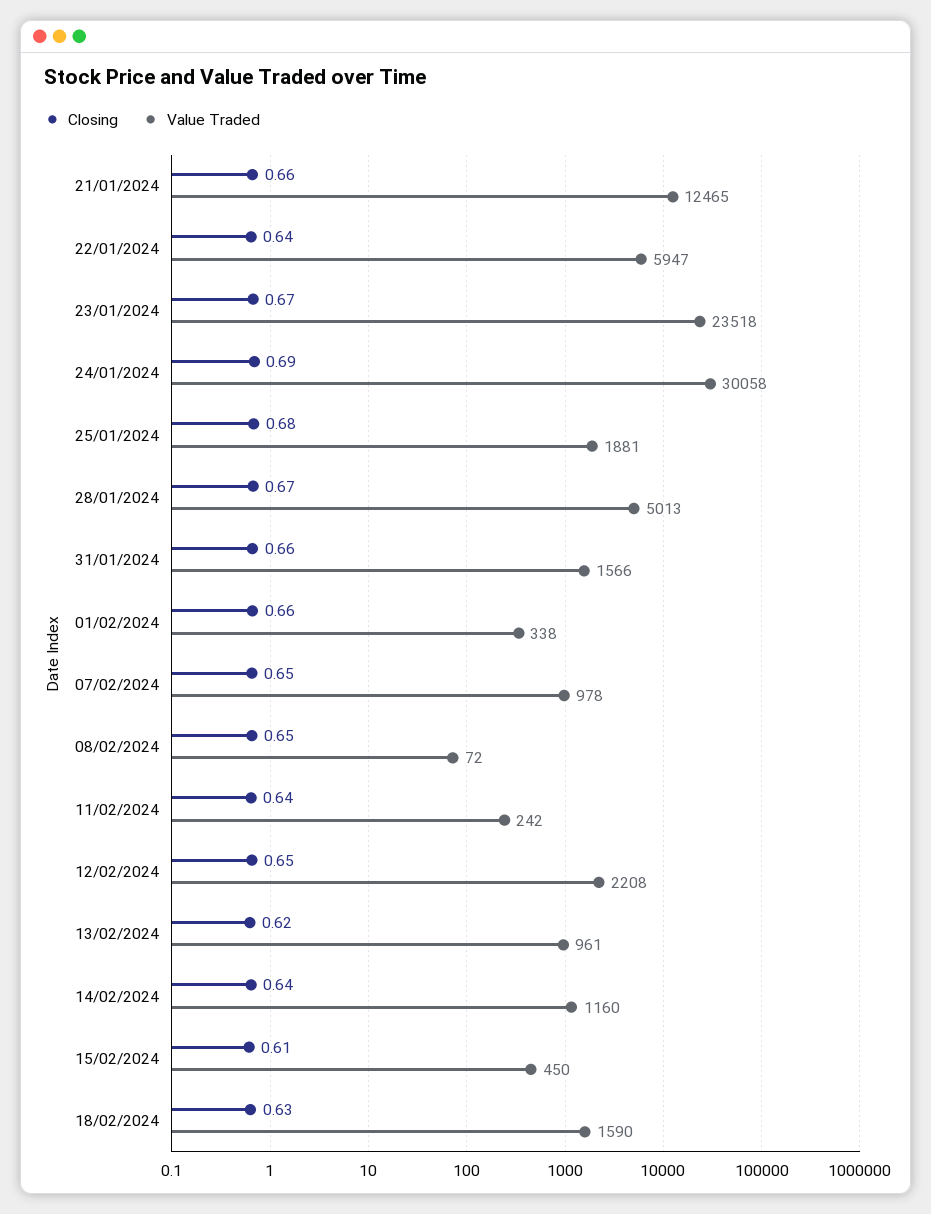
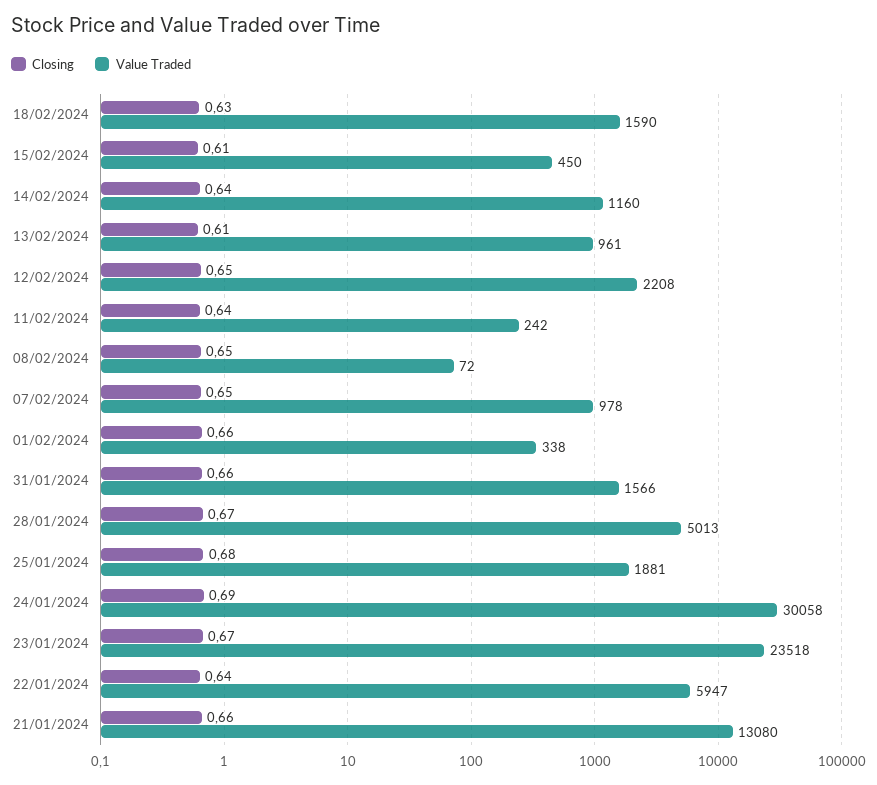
  {
    "Closing": {
      "21/01/2024": 0.66,
      "22/01/2024": 0.64,
      "23/01/2024": 0.67,
      "24/01/2024": 0.69,
      "25/01/2024": 0.68,
      "28/01/2024": 0.67,
      "31/01/2024": 0.66,
      "01/02/2024": 0.66,
      "07/02/2024": 0.65,
      "08/02/2024": 0.65,
      "11/02/2024": 0.64,
      "12/02/2024": 0.65,
-     "13/02/2024": 0.62,
+     "13/02/2024": 0.61,
      "14/02/2024": 0.64,
      "15/02/2024": 0.61,
      "18/02/2024": 0.63
    },
    "Value Traded": {
-     "21/01/2024": 12465,
+     "21/01/2024": 13080,
      "22/01/2024": 5947,
      "23/01/2024": 23518,
      "24/01/2024": 30058,
      "25/01/2024": 1881,
      "28/01/2024": 5013,
      "31/01/2024": 1566,
      "01/02/2024": 338,
      "07/02/2024": 978,
      "08/02/2024": 72,
      "11/02/2024": 242,
      "12/02/2024": 2208,
      "13/02/2024": 961,
      "14/02/2024": 1160,
      "15/02/2024": 450,
      "18/02/2024": 1590
    }
  }

